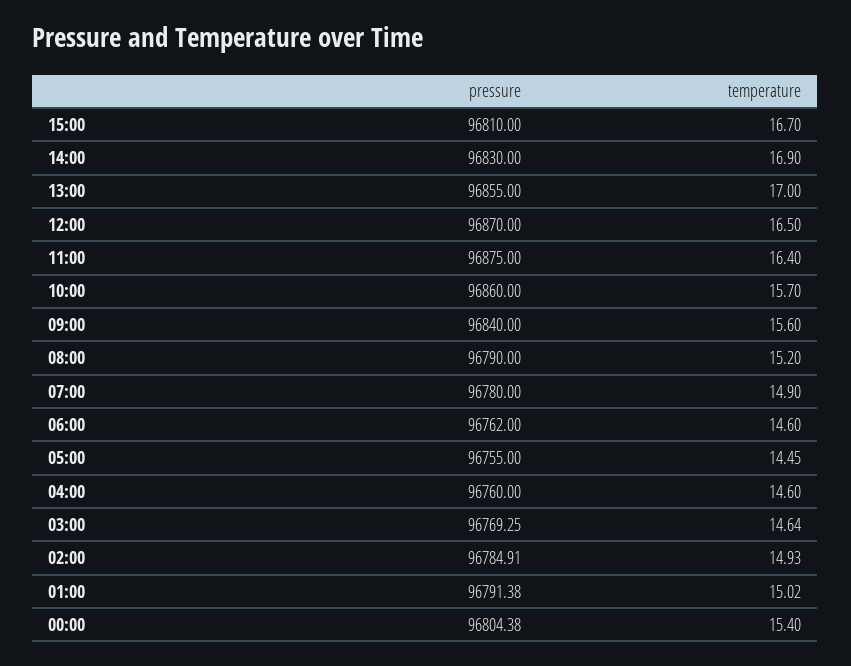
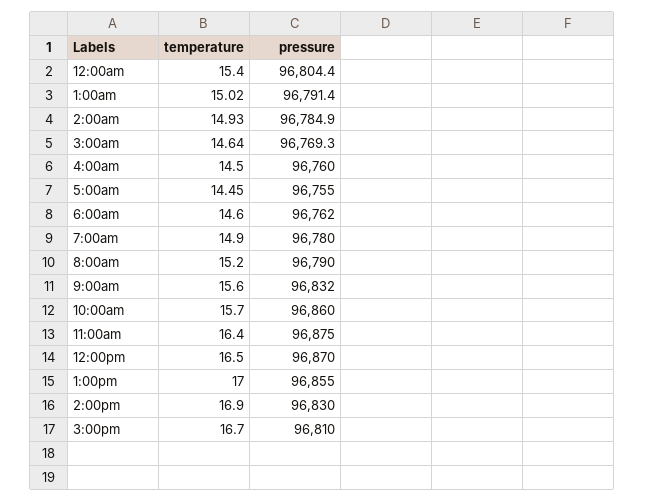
  {
    "pressure": {
      "15:00": 96810,
      "14:00": 96830,
      "13:00": 96855,
      "12:00": 96870,
      "11:00": 96875,
      "10:00": 96860,
-     "09:00": 96840,
+     "09:00": 96832,
      "08:00": 96790,
      "07:00": 96780,
      "06:00": 96762,
      "05:00": 96755,
      "04:00": 96760,
      "03:00": 96769.25,
      "02:00": 96784.91,
      "01:00": 96791.38,
      "00:00": 96804.38
    },
    "temperature": {
      "15:00": 16.7,
      "14:00": 16.9,
      "13:00": 17,
      "12:00": 16.5,
      "11:00": 16.4,
      "10:00": 15.7,
      "09:00": 15.6,
      "08:00": 15.2,
      "07:00": 14.9,
      "06:00": 14.6,
      "05:00": 14.45,
-     "04:00": 14.6,
+     "04:00": 14.5,
      "03:00": 14.64,
      "02:00": 14.93,
      "01:00": 15.02,
      "00:00": 15.4
    }
  }

